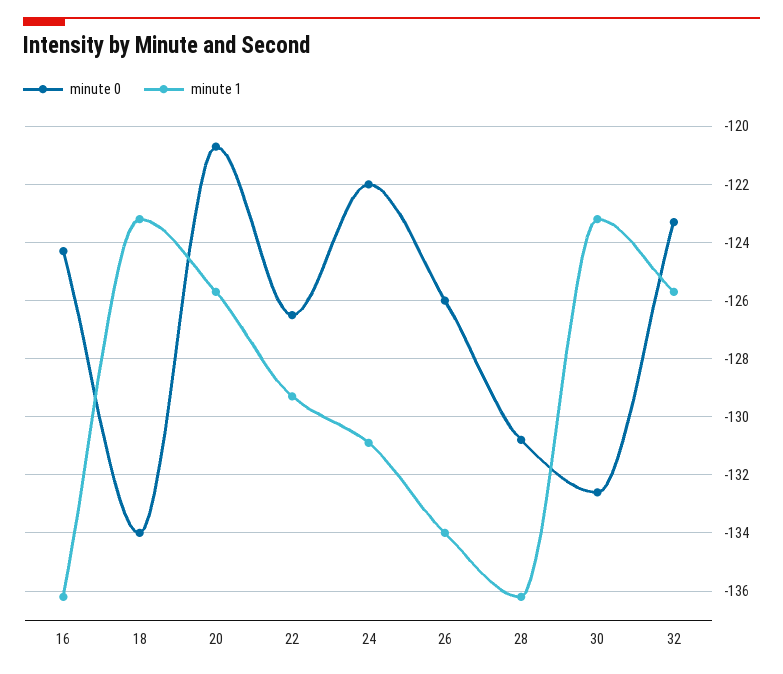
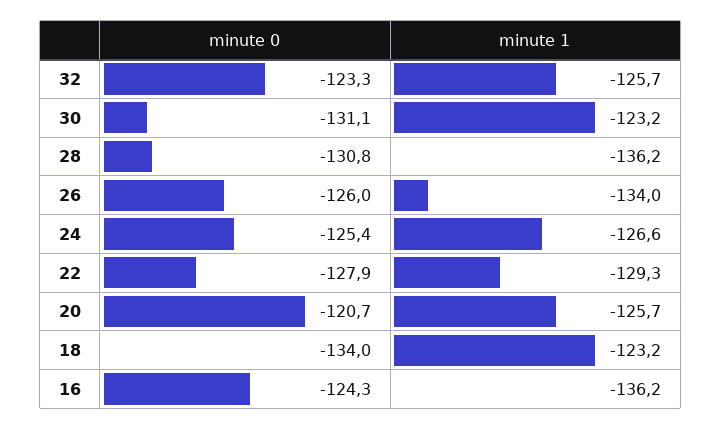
  {
    "minute 0": {
      "16": -124.3,
      "18": -134,
      "20": -120.7,
-     "22": -126.5,
+     "22": -127.9,
-     "24": -122,
+     "24": -125.4,
      "26": -126,
      "28": -130.8,
-     "30": -132.5,
+     "30": -131.1,
      "32": -123.3
    },
    "minute 1": {
      "16": -136.2,
      "18": -123.2,
      "20": -125.7,
      "22": -129.3,
-     "24": -131,
+     "24": -126.6,
      "26": -134,
      "28": -136.2,
      "30": -123.2,
      "32": -125.7
    }
  }

